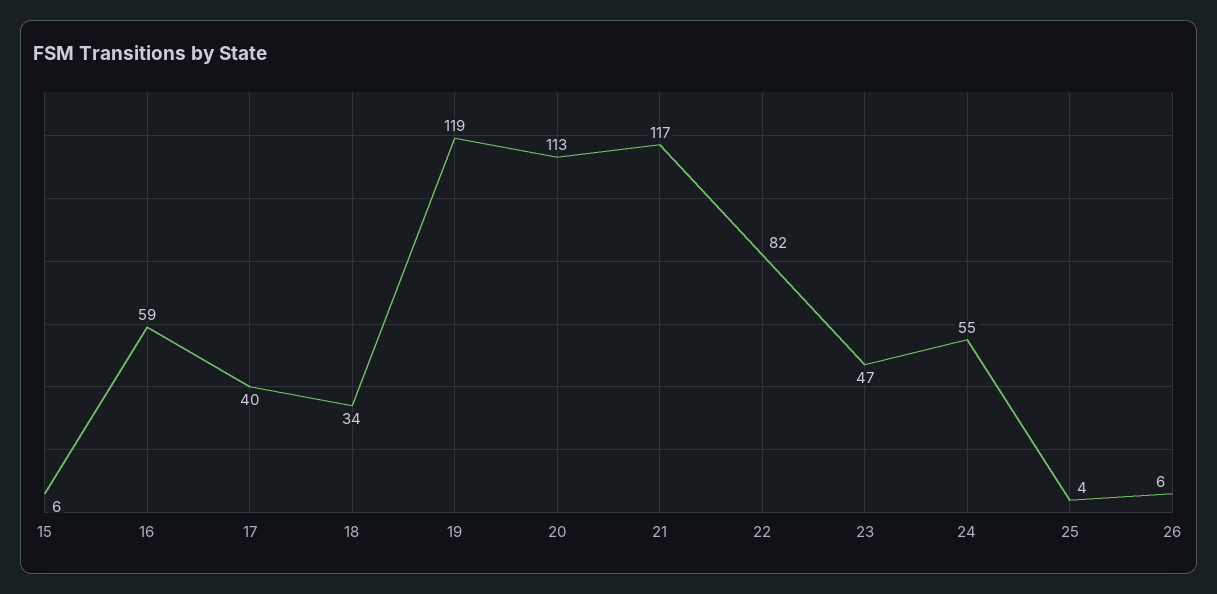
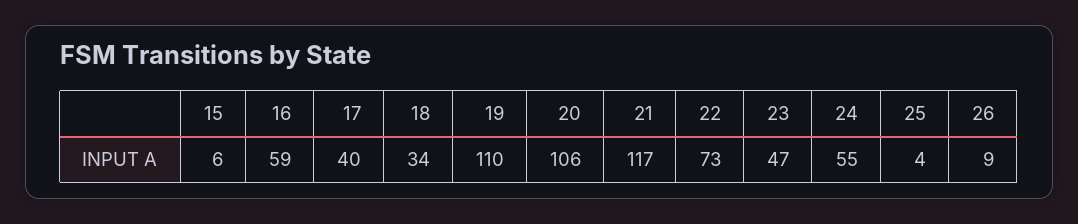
  {
    "15": 6,
    "16": 59,
    "17": 40,
    "18": 34,
-   "19": 119,
+   "19": 110,
-   "20": 113,
+   "20": 106,
    "21": 117,
-   "22": 82,
+   "22": 73,
    "23": 47,
    "24": 55,
    "25": 4,
-   "26": 6
+   "26": 9
  }

